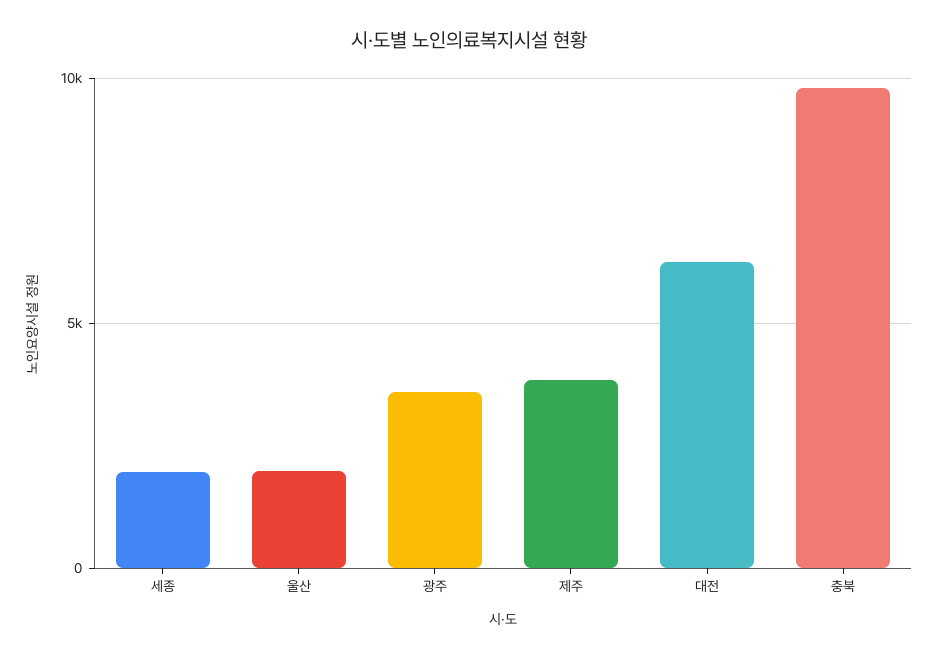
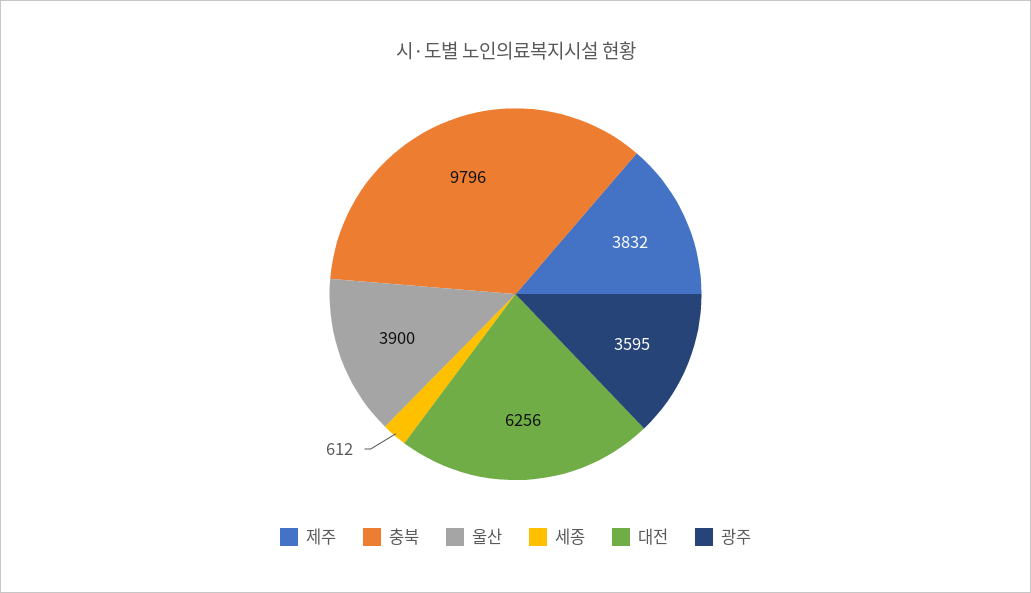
  {
-   "세종": 2000,
+   "세종": 612,
-   "울산": 2000,
+   "울산": 3900,
    "광주": 3595,
    "제주": 3832,
    "대전": 6256,
    "충북": 9796
  }

